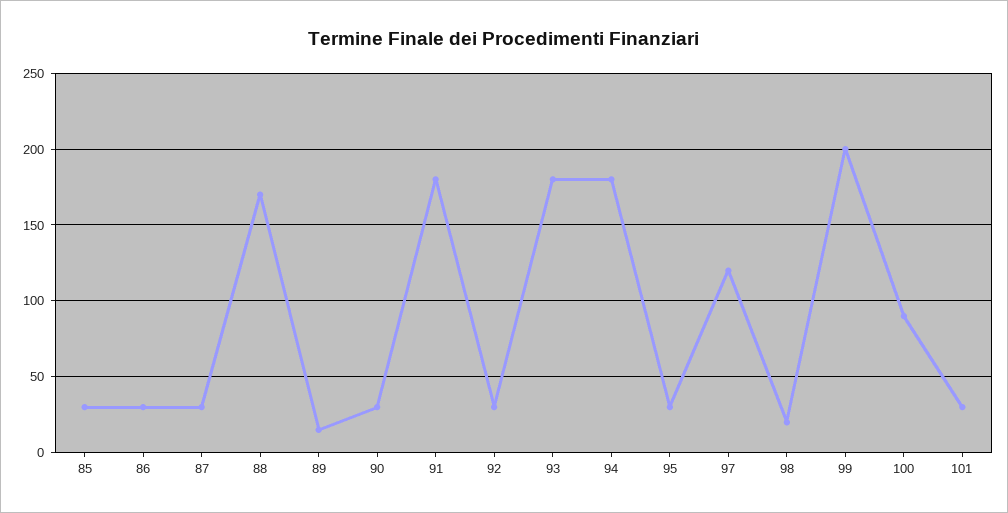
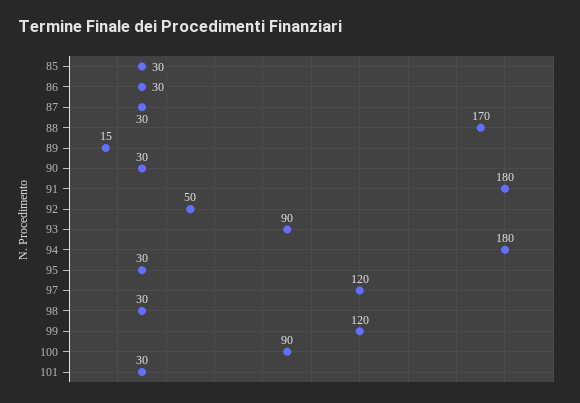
  {
    "85": 30,
    "86": 30,
    "87": 30,
    "88": 170,
    "89": 15,
    "90": 30,
    "91": 180,
-   "92": 30,
+   "92": 50,
-   "93": 180,
+   "93": 90,
    "94": 180,
    "95": 30,
    "97": 120,
-   "98": 20,
+   "98": 30,
-   "99": 200,
+   "99": 120,
    "100": 90,
    "101": 30
  }

